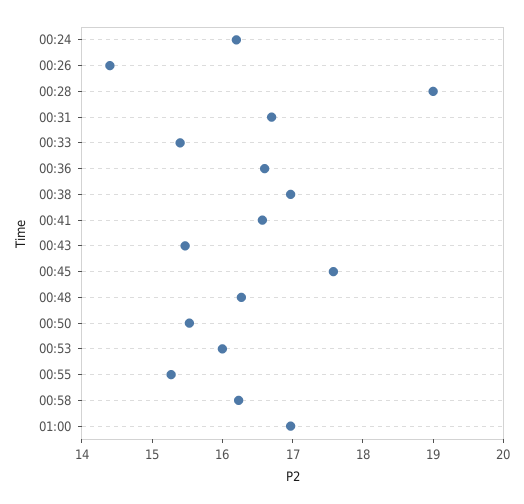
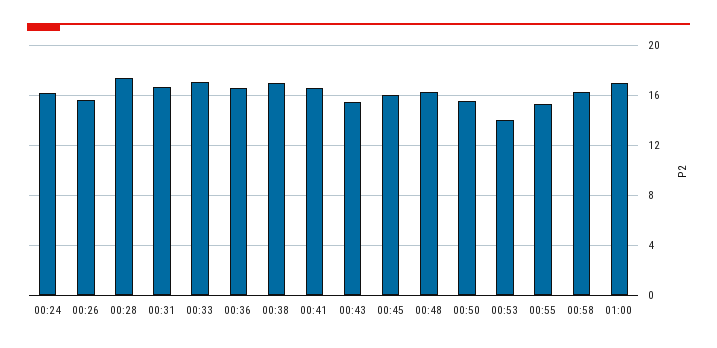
  {
    "00:24": 16.2,
-   "00:26": 14.4,
+   "00:26": 15.5,
-   "00:28": 19,
+   "00:28": 17.5,
    "00:31": 16.8,
-   "00:33": 15.4,
+   "00:33": 17,
    "00:36": 16.6,
    "00:38": 17,
    "00:41": 16.6,
    "00:43": 15.4,
-   "00:45": 17.6,
+   "00:45": 16,
    "00:48": 16.2,
    "00:50": 15.6,
-   "00:53": 16,
+   "00:53": 14,
    "00:55": 15.2,
    "00:58": 16.2,
    "01:00": 17
  }

